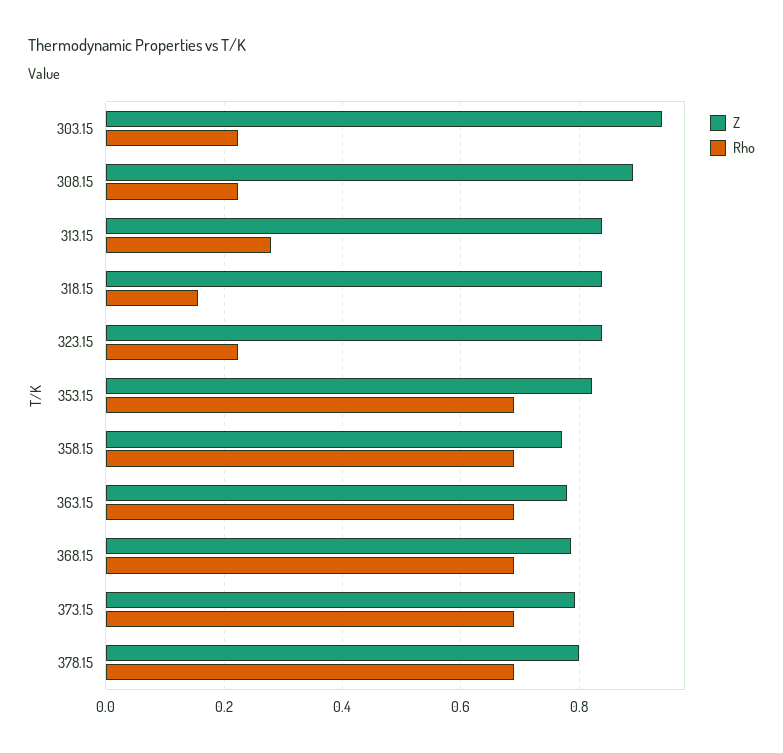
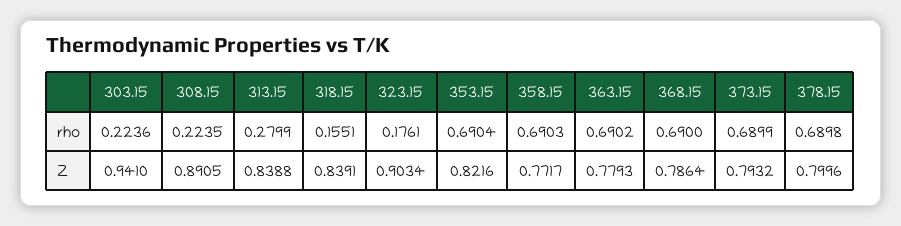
  {
    "Z": {
      "303.15": 0.941,
      "308.15": 0.8905,
      "313.15": 0.8388,
      "318.15": 0.8391,
-     "323.15": 0.84,
+     "323.15": 0.9034,
      "353.15": 0.8216,
      "358.15": 0.7717,
      "363.15": 0.7793,
      "368.15": 0.7864,
      "373.15": 0.7932,
      "378.15": 0.7996
    },
    "Rho": {
      "303.15": 0.2236,
      "308.15": 0.2235,
      "313.15": 0.2799,
      "318.15": 0.1551,
-     "323.15": 0.22,
+     "323.15": 0.1761,
      "353.15": 0.6904,
      "358.15": 0.6903,
      "363.15": 0.6902,
      "368.15": 0.69,
      "373.15": 0.6899,
      "378.15": 0.6898
    }
  }

